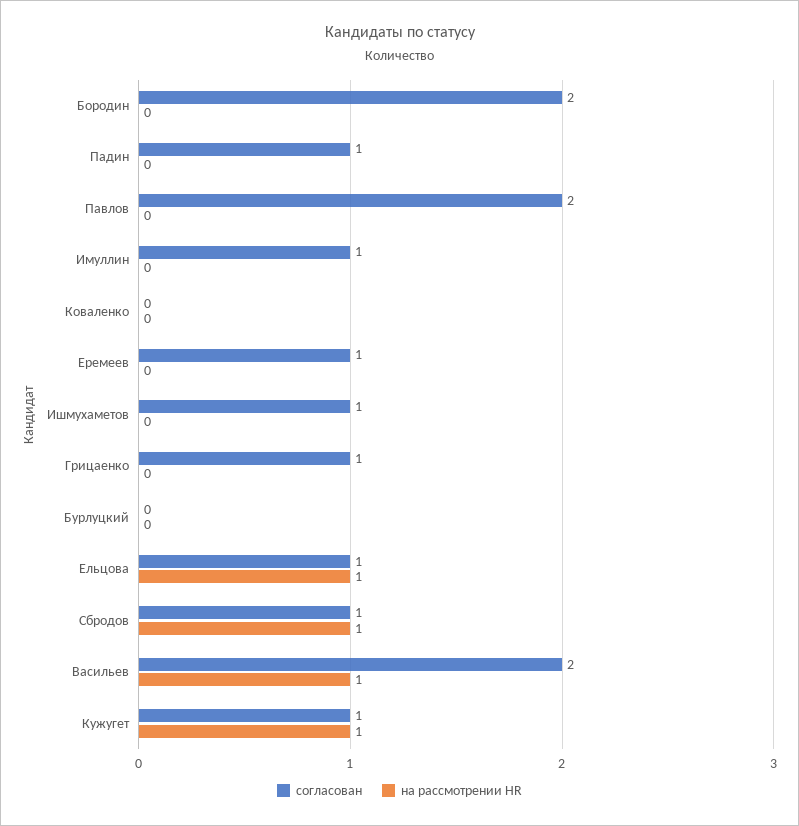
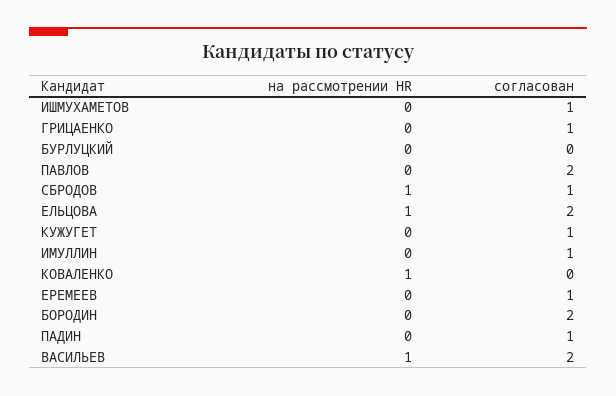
  {
    "согласован": {
      "Бородин": 2,
      "Падин": 1,
      "Павлов": 2,
      "Имуллин": 1,
      "Коваленко": 0,
      "Еремеев": 1,
      "Ишмухаметов": 1,
      "Грицаенко": 1,
      "Бурлуцкий": 0,
-     "Ельцова": 1,
+     "Ельцова": 2,
      "Сбродов": 1,
      "Васильев": 2,
      "Кужугет": 1
    },
    "на рассмотрении HR": {
      "Бородин": 0,
      "Падин": 0,
      "Павлов": 0,
      "Имуллин": 0,
-     "Коваленко": 0,
+     "Коваленко": 1,
      "Еремеев": 0,
      "Ишмухаметов": 0,
      "Грицаенко": 0,
      "Бурлуцкий": 0,
      "Ельцова": 1,
      "Сбродов": 1,
      "Васильев": 1,
-     "Кужугет": 1
+     "Кужугет": 0
    }
  }

